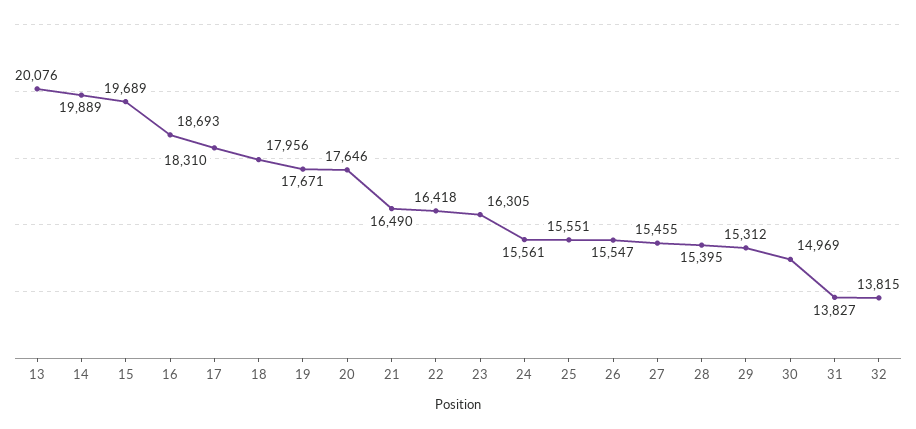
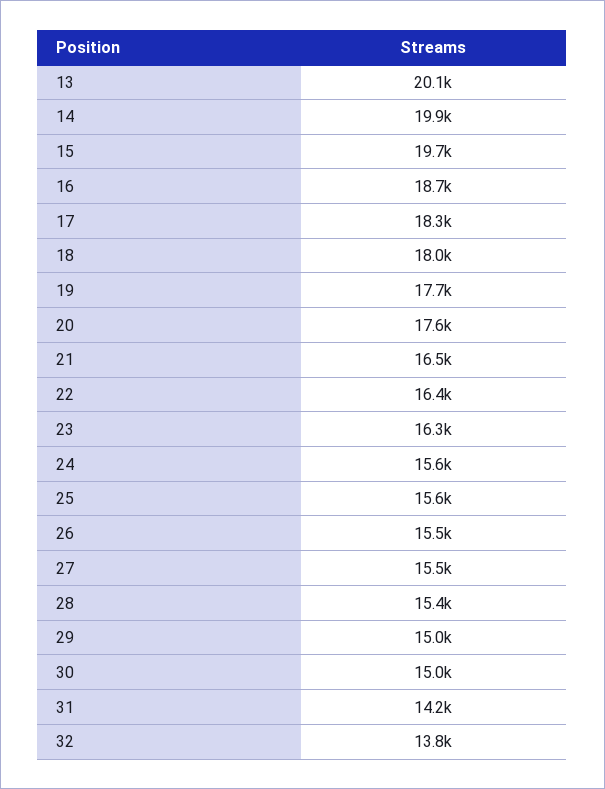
  {
    "13": 20076,
    "14": 19889,
    "15": 19689,
    "16": 18693,
    "17": 18310,
    "18": 17956,
    "19": 17671,
    "20": 17646,
    "21": 16490,
    "22": 16418,
    "23": 16305,
    "24": 15561,
    "25": 15551,
    "26": 15547,
    "27": 15455,
    "28": 15395,
-   "29": 15312,
+   "29": 15000,
    "30": 14969,
-   "31": 13827,
+   "31": 14200,
    "32": 13815
  }

